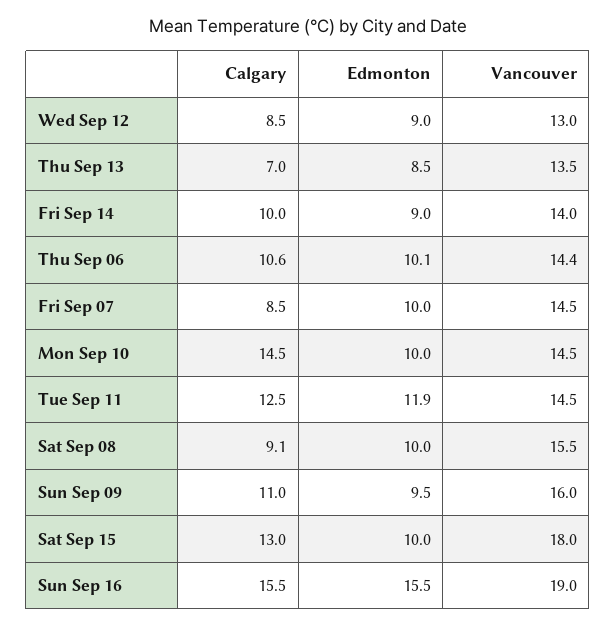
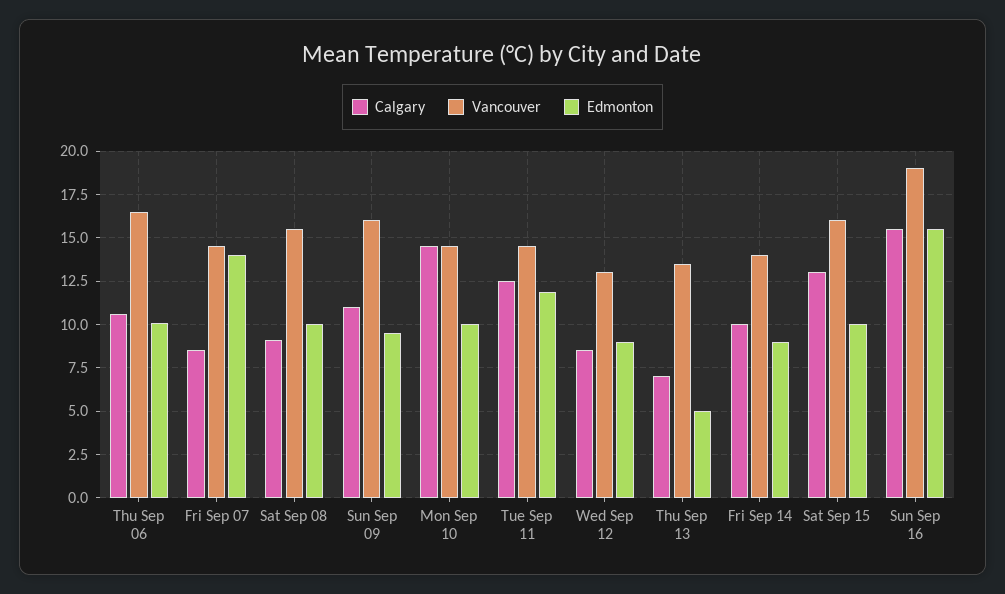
  {
    "Calgary": {
      "Wed Sep 12": 8.5,
      "Thu Sep 13": 7,
      "Fri Sep 14": 10,
      "Thu Sep 06": 10.6,
      "Fri Sep 07": 8.5,
      "Mon Sep 10": 14.5,
      "Tue Sep 11": 12.5,
      "Sat Sep 08": 9.1,
      "Sun Sep 09": 11,
      "Sat Sep 15": 13,
      "Sun Sep 16": 15.5
    },
    "Edmonton": {
      "Wed Sep 12": 9,
-     "Thu Sep 13": 8.5,
+     "Thu Sep 13": 5,
      "Fri Sep 14": 9,
      "Thu Sep 06": 10.1,
-     "Fri Sep 07": 10,
+     "Fri Sep 07": 14,
      "Mon Sep 10": 10,
      "Tue Sep 11": 11.9,
      "Sat Sep 08": 10,
      "Sun Sep 09": 9.5,
      "Sat Sep 15": 10,
      "Sun Sep 16": 15.5
    },
    "Vancouver": {
      "Wed Sep 12": 13,
      "Thu Sep 13": 13.5,
      "Fri Sep 14": 14,
-     "Thu Sep 06": 14.4,
+     "Thu Sep 06": 16.5,
      "Fri Sep 07": 14.5,
      "Mon Sep 10": 14.5,
      "Tue Sep 11": 14.5,
      "Sat Sep 08": 15.5,
      "Sun Sep 09": 16,
-     "Sat Sep 15": 18,
+     "Sat Sep 15": 16,
      "Sun Sep 16": 19
    }
  }

